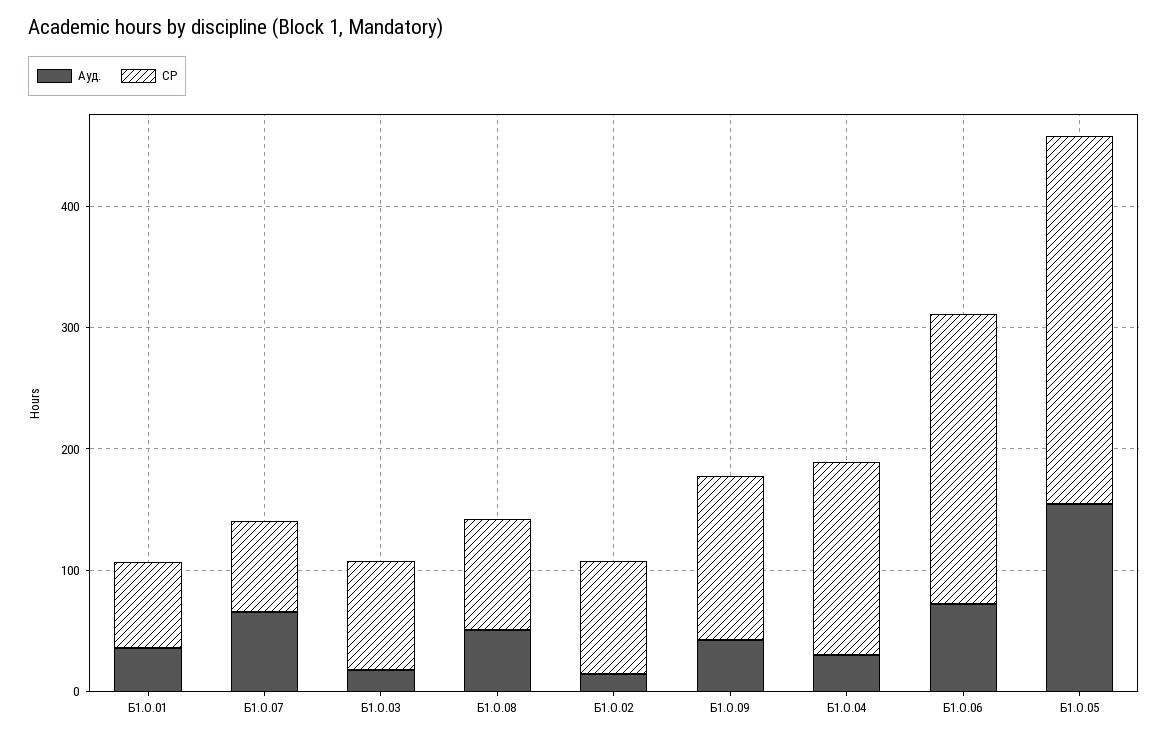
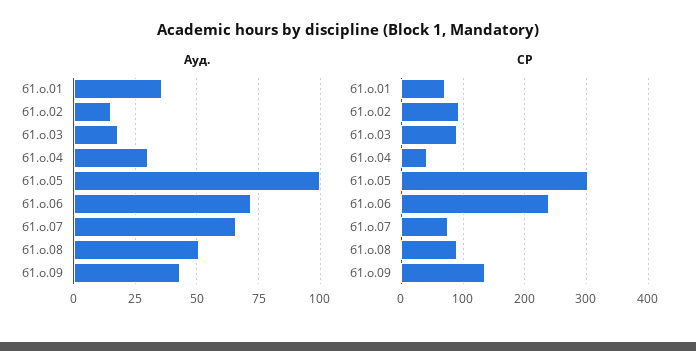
  {
    "Ауд.": {
      "Б1.О.01": 35,
      "Б1.О.07": 65,
      "Б1.О.03": 20,
      "Б1.О.08": 50,
      "Б1.О.02": 15,
      "Б1.О.09": 45,
      "Б1.О.04": 30,
      "Б1.О.06": 70,
-     "Б1.О.05": 160
+     "Б1.О.05": 100
    },
    "СР": {
      "Б1.О.01": 70,
      "Б1.О.07": 70,
      "Б1.О.03": 90,
      "Б1.О.08": 90,
      "Б1.О.02": 90,
      "Б1.О.09": 130,
-     "Б1.О.04": 160,
+     "Б1.О.04": 40,
      "Б1.О.06": 240,
      "Б1.О.05": 300
    }
  }

